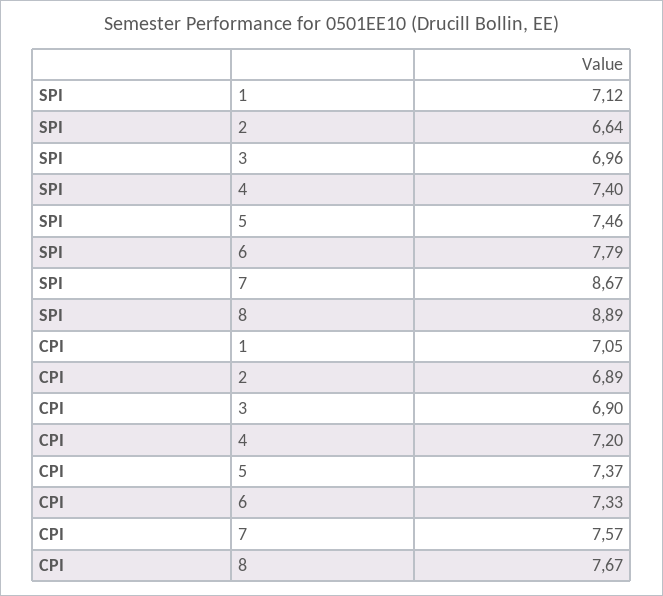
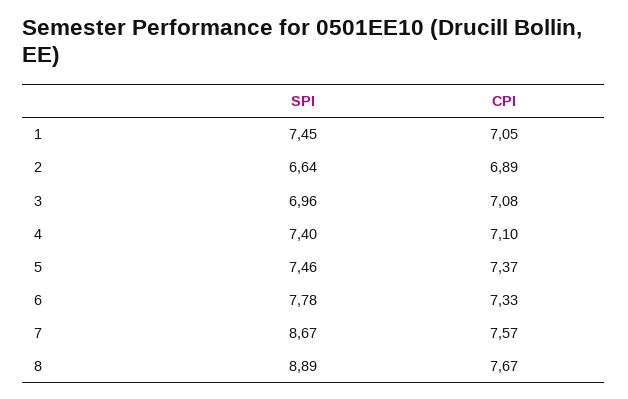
  {
    "SPI": {
-     "1": 7.12,
+     "1": 7.45,
      "2": 6.64,
      "3": 6.96,
      "4": 7.4,
      "5": 7.46,
-     "6": 7.79,
+     "6": 7.78,
      "7": 8.67,
      "8": 8.89
    },
    "CPI": {
      "1": 7.05,
      "2": 6.89,
-     "3": 6.9,
+     "3": 7.08,
-     "4": 7.2,
+     "4": 7.1,
      "5": 7.37,
      "6": 7.33,
      "7": 7.57,
      "8": 7.67
    }
  }

